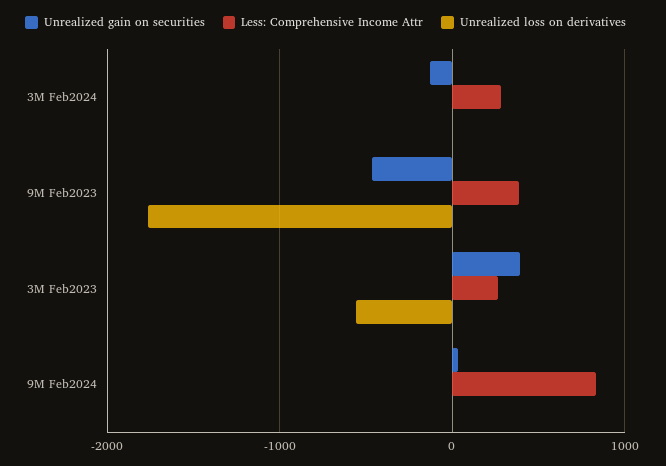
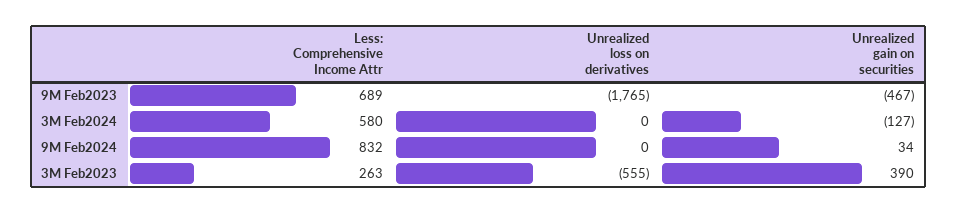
  {
    "Unrealized gain on securities": {
      "3M Feb2024": -127,
      "9M Feb2023": -467,
      "3M Feb2023": 390,
      "9M Feb2024": 34
    },
    "Less: Comprehensive Income Attr": {
-     "3M Feb2024": 300,
+     "3M Feb2024": 580,
-     "9M Feb2023": 400,
+     "9M Feb2023": 689,
      "3M Feb2023": 263,
      "9M Feb2024": 832
    },
    "Unrealized loss on derivatives": {
      "3M Feb2024": 0,
      "9M Feb2023": -1765,
      "3M Feb2023": -555,
      "9M Feb2024": 0
    }
  }

